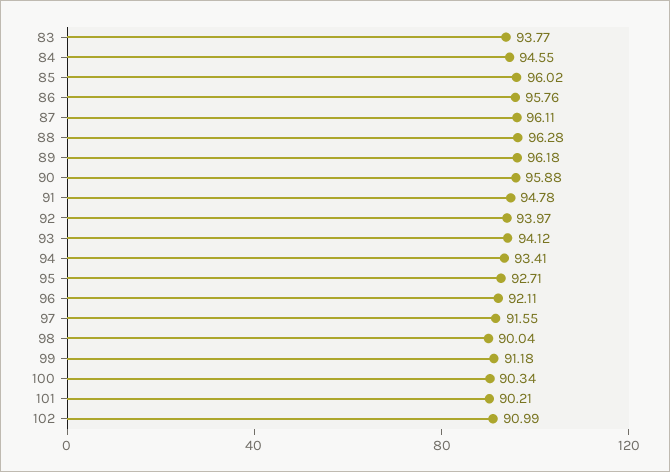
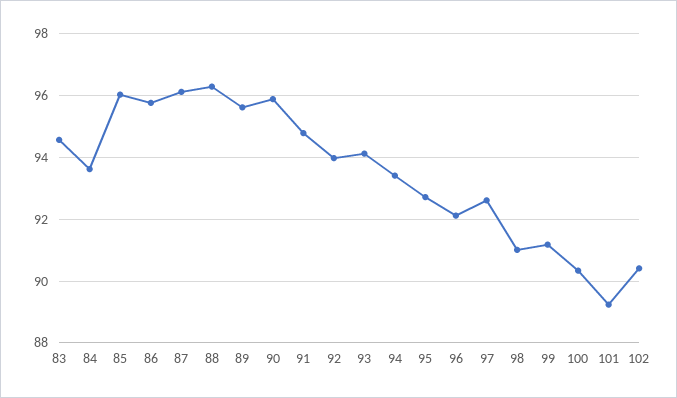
  {
-   "83": 93.77,
+   "83": 94.6,
-   "84": 94.55,
+   "84": 93.6,
    "85": 96.02,
    "86": 95.76,
    "87": 96.11,
    "88": 96.28,
-   "89": 96.18,
+   "89": 95.6,
    "90": 95.88,
    "91": 94.78,
    "92": 93.97,
    "93": 94.12,
    "94": 93.41,
    "95": 92.71,
    "96": 92.11,
-   "97": 91.55,
+   "97": 92.6,
-   "98": 90.04,
+   "98": 91,
    "99": 91.18,
    "100": 90.34,
-   "101": 90.21,
+   "101": 89.2,
-   "102": 90.99
+   "102": 90.4
  }

